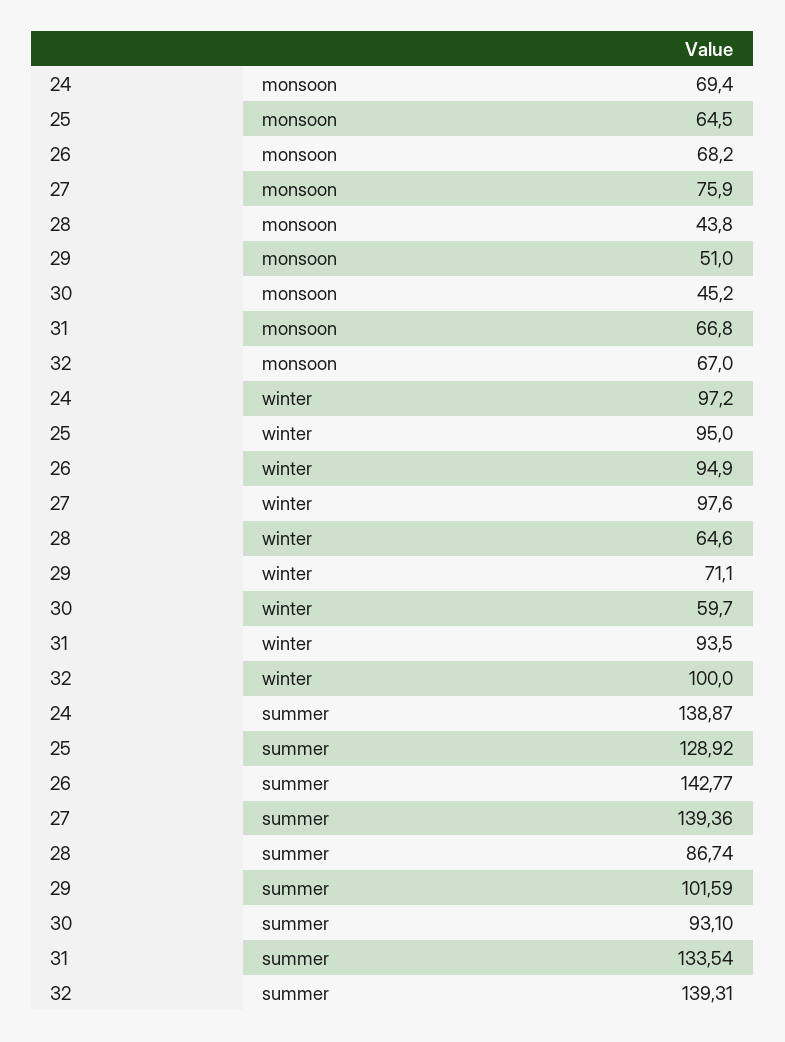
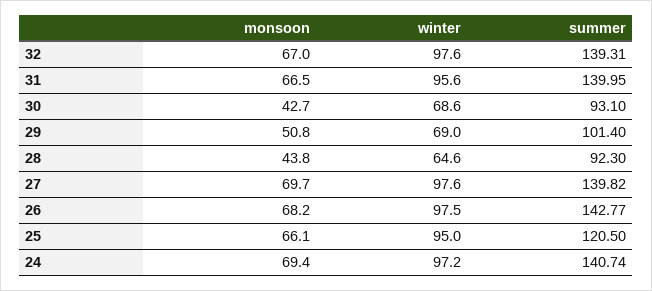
  {
    "24": {
      "monsoon": 69.4,
      "winter": 97.2,
-     "summer": 138.87
+     "summer": 140.74
    },
    "25": {
-     "monsoon": 64.5,
+     "monsoon": 66.1,
      "winter": 95,
-     "summer": 128.92
+     "summer": 120.5
    },
    "26": {
      "monsoon": 68.2,
-     "winter": 94.9,
+     "winter": 97.5,
      "summer": 142.77
    },
    "27": {
-     "monsoon": 75.9,
+     "monsoon": 69.7,
      "winter": 97.6,
-     "summer": 139.36
+     "summer": 139.82
    },
    "28": {
      "monsoon": 43.8,
      "winter": 64.6,
-     "summer": 86.74
+     "summer": 92.3
    },
    "29": {
-     "monsoon": 51,
+     "monsoon": 50.8,
-     "winter": 71.1,
+     "winter": 69,
-     "summer": 101.59
+     "summer": 101.4
    },
    "30": {
-     "monsoon": 45.2,
+     "monsoon": 42.7,
-     "winter": 59.7,
+     "winter": 68.6,
      "summer": 93.1
    },
    "31": {
-     "monsoon": 66.8,
+     "monsoon": 66.5,
-     "winter": 93.5,
+     "winter": 95.6,
-     "summer": 133.54
+     "summer": 139.95
    },
    "32": {
      "monsoon": 67,
-     "winter": 100,
+     "winter": 97.6,
      "summer": 139.31
    }
  }

